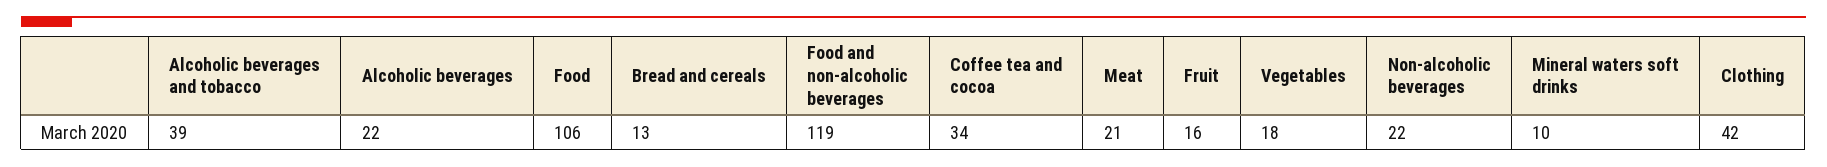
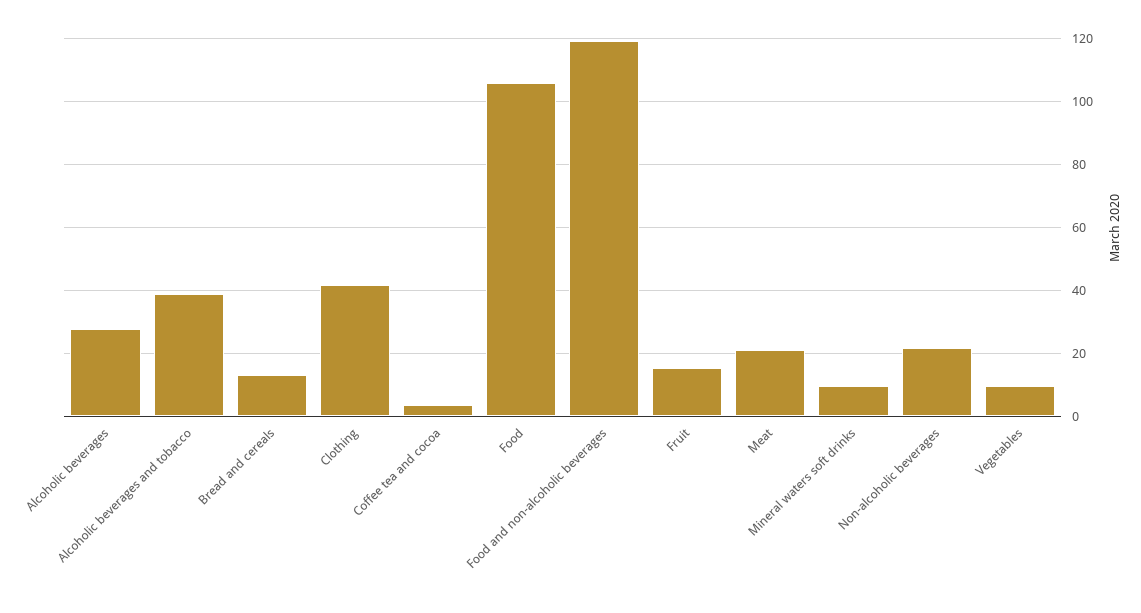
  {
    "Alcoholic beverages and tobacco": 39,
-   "Alcoholic beverages": 22,
+   "Alcoholic beverages": 28,
    "Food": 106,
    "Bread and cereals": 13,
    "Food and non-alcoholic beverages": 119,
-   "Coffee tea and cocoa": 34,
+   "Coffee tea and cocoa": 4,
    "Meat": 21,
    "Fruit": 16,
-   "Vegetables": 18,
+   "Vegetables": 10,
    "Non-alcoholic beverages": 22,
    "Mineral waters soft drinks": 10,
    "Clothing": 42
  }

